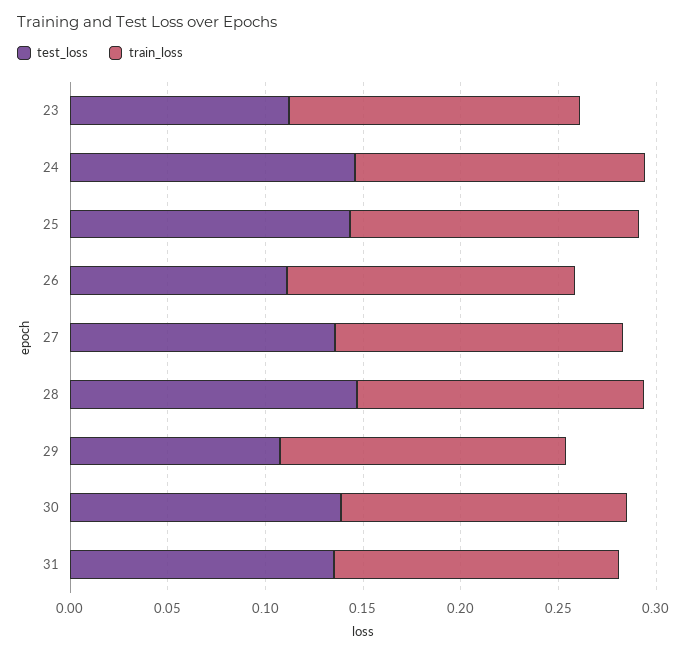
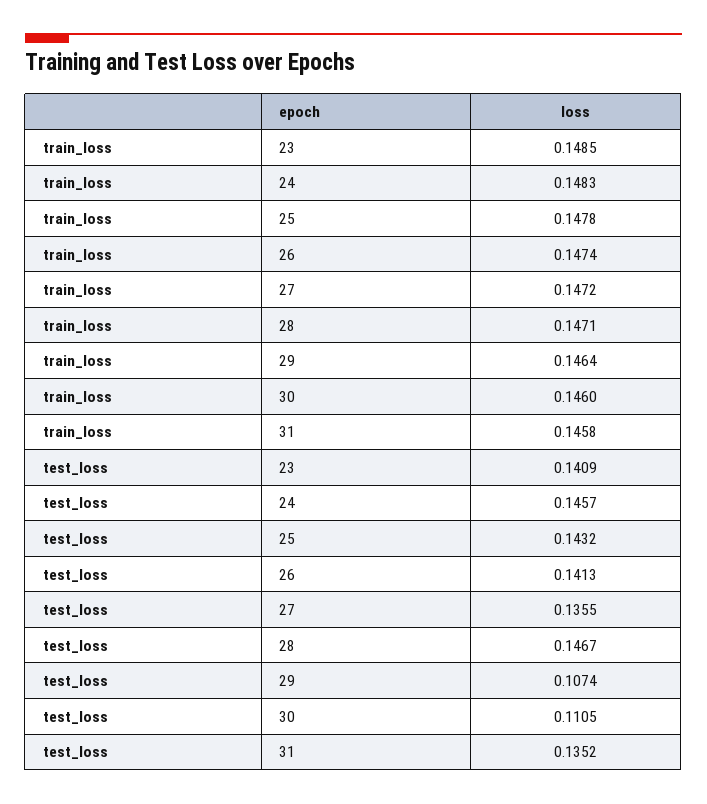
  {
    "test_loss": {
-     "23": 0.11,
+     "23": 0.1409,
      "24": 0.1457,
      "25": 0.1432,
-     "26": 0.11,
+     "26": 0.1413,
      "27": 0.1355,
      "28": 0.1467,
      "29": 0.1074,
-     "30": 0.14,
+     "30": 0.1105,
      "31": 0.1352
    },
    "train_loss": {
      "23": 0.1485,
      "24": 0.1483,
      "25": 0.1478,
      "26": 0.1474,
      "27": 0.1472,
      "28": 0.1471,
      "29": 0.1464,
      "30": 0.146,
      "31": 0.1458
    }
  }

